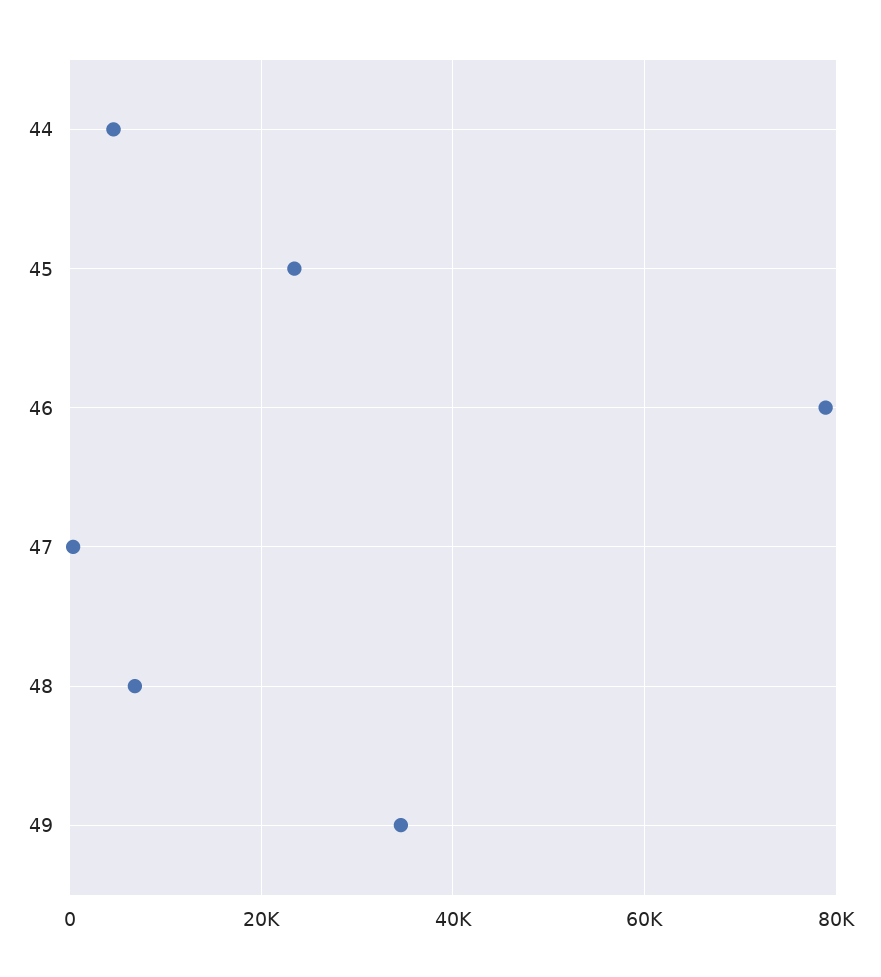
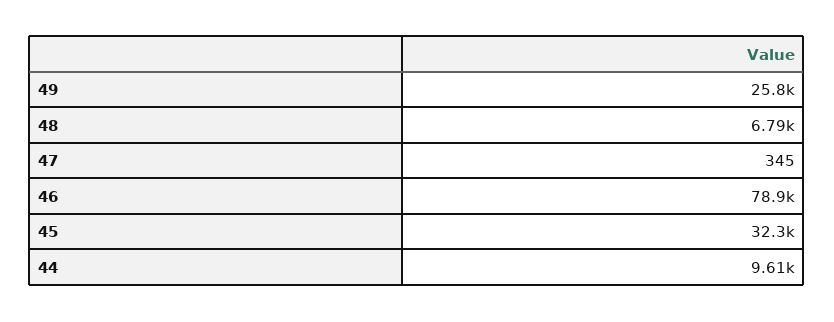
  {
-   "44": 4000,
+   "44": 9610,
-   "45": 24000,
+   "45": 32300,
    "46": 78900,
    "47": 345,
    "48": 6790,
-   "49": 34000
+   "49": 25800
  }

